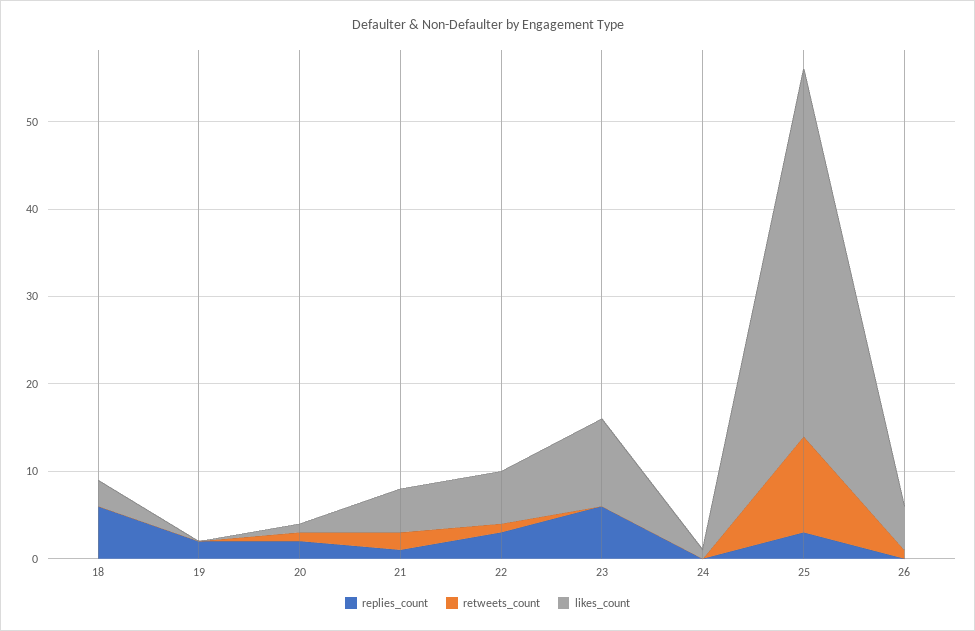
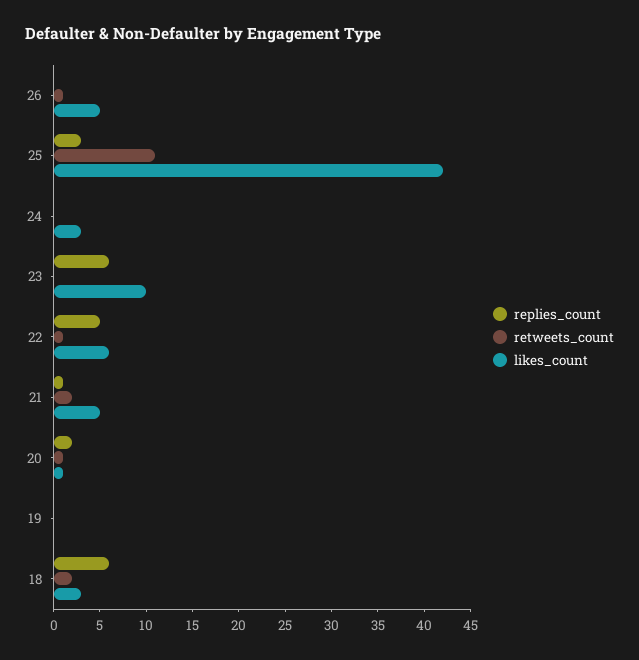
  {
    "replies_count": {
      "18": 6,
-     "19": 2,
+     "19": 0,
      "20": 2,
      "21": 1,
-     "22": 3,
+     "22": 5,
      "23": 6,
      "24": 0,
      "25": 3,
      "26": 0
    },
    "retweets_count": {
-     "18": 0,
+     "18": 2,
      "19": 0,
      "20": 1,
      "21": 2,
      "22": 1,
      "23": 0,
      "24": 0,
      "25": 11,
      "26": 1
    },
    "likes_count": {
      "18": 3,
      "19": 0,
      "20": 1,
      "21": 5,
      "22": 6,
      "23": 10,
-     "24": 1,
+     "24": 3,
      "25": 42,
      "26": 5
    }
  }

